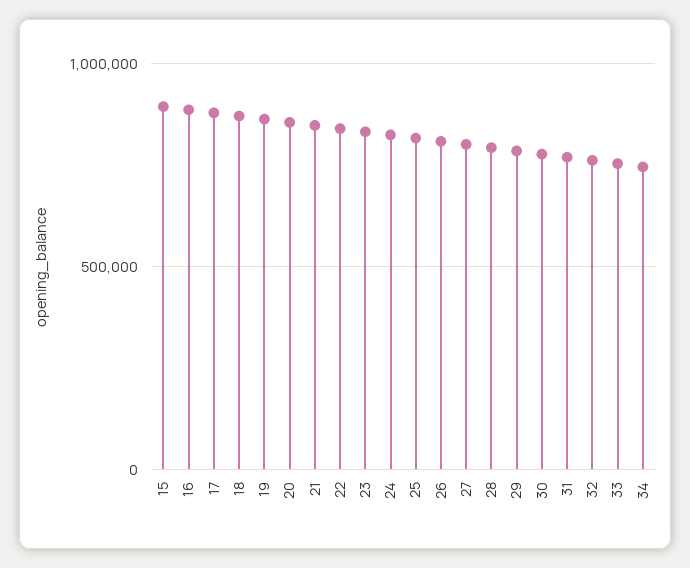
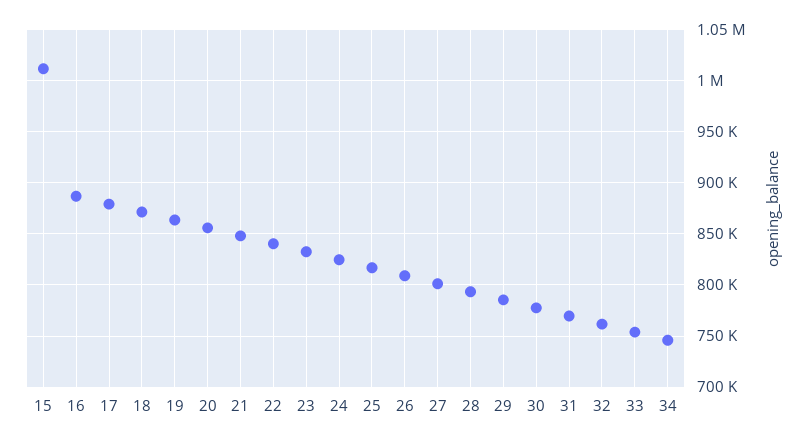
  {
-   "15": 900000,
+   "15": 1010000,
    "16": 890000,
    "17": 880000,
    "18": 870000,
    "19": 860000,
    "20": 860000,
    "21": 850000,
    "22": 840000,
    "23": 830000,
    "24": 820000,
    "25": 820000,
    "26": 810000,
    "27": 800000,
    "28": 790000,
    "29": 790000,
    "30": 780000,
    "31": 770000,
    "32": 760000,
    "33": 750000,
    "34": 750000
  }

